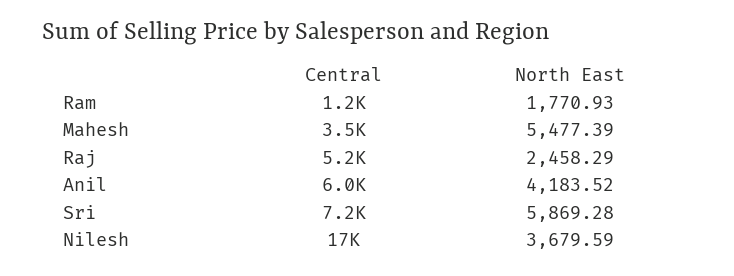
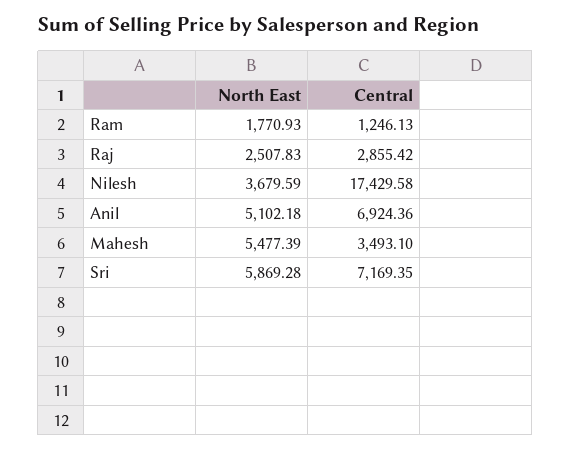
  {
    "Central": {
      "Ram": 1246.13,
      "Mahesh": 3493.1,
-     "Raj": 5200,
+     "Raj": 2855.42,
-     "Anil": 6000,
+     "Anil": 6924.36,
      "Sri": 7169.35,
      "Nilesh": 17429.58
    },
    "North East": {
      "Ram": 1770.93,
      "Mahesh": 5477.39,
-     "Raj": 2458.29,
+     "Raj": 2507.83,
-     "Anil": 4183.52,
+     "Anil": 5102.18,
      "Sri": 5869.28,
      "Nilesh": 3679.59
    }
  }

